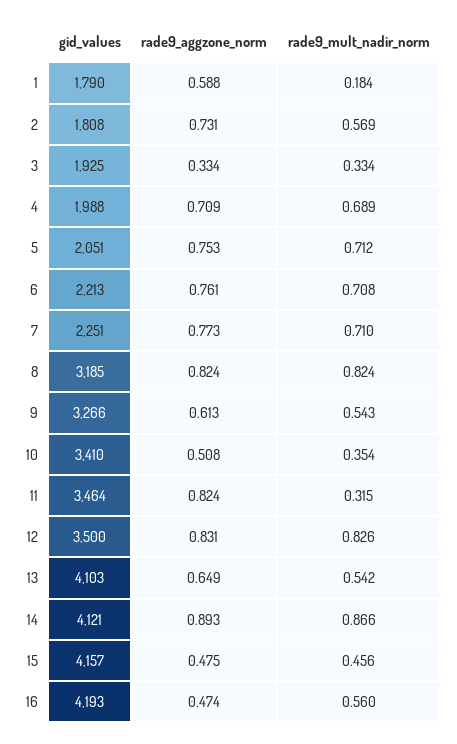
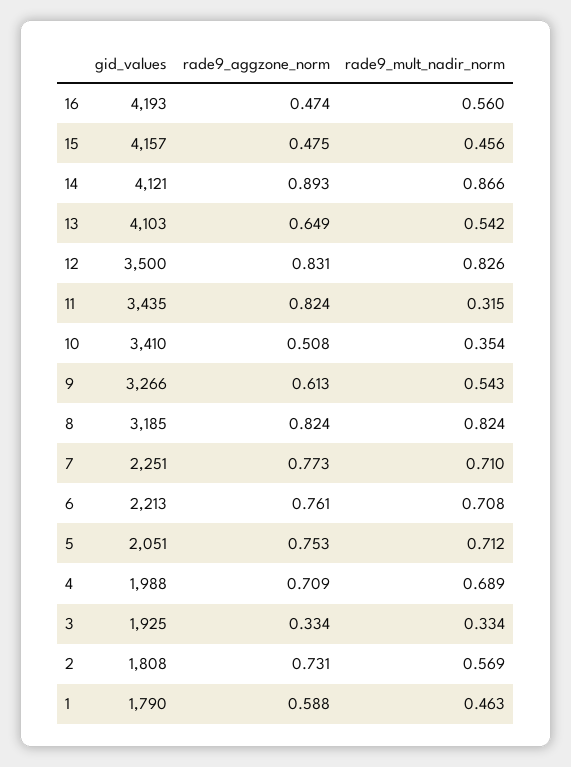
  {
    "gid_values": {
      "1": 1790,
      "2": 1808,
      "3": 1925,
      "4": 1988,
      "5": 2051,
      "6": 2213,
      "7": 2251,
      "8": 3185,
      "9": 3266,
      "10": 3410,
-     "11": 3464,
+     "11": 3435,
      "12": 3500,
      "13": 4103,
      "14": 4121,
      "15": 4157,
      "16": 4193
    },
    "rade9_aggzone_norm": {
      "1": 0.588,
      "2": 0.731,
      "3": 0.334,
      "4": 0.709,
      "5": 0.753,
      "6": 0.761,
      "7": 0.773,
      "8": 0.824,
      "9": 0.613,
      "10": 0.508,
      "11": 0.824,
      "12": 0.831,
      "13": 0.649,
      "14": 0.893,
      "15": 0.475,
      "16": 0.474
    },
    "rade9_mult_nadir_norm": {
-     "1": 0.184,
+     "1": 0.463,
      "2": 0.569,
      "3": 0.334,
      "4": 0.689,
      "5": 0.712,
      "6": 0.708,
      "7": 0.71,
      "8": 0.824,
      "9": 0.543,
      "10": 0.354,
      "11": 0.315,
      "12": 0.826,
      "13": 0.542,
      "14": 0.866,
      "15": 0.456,
      "16": 0.56
    }
  }

